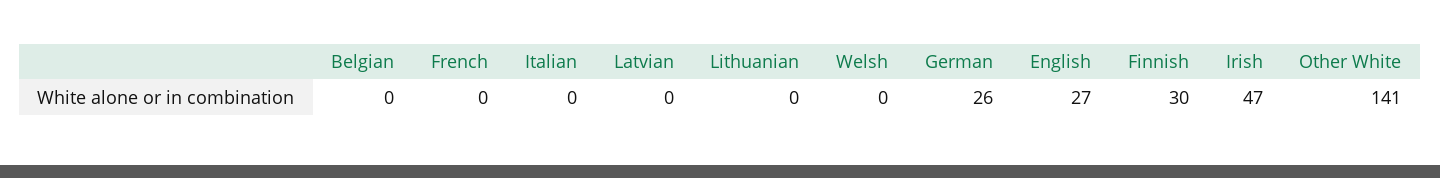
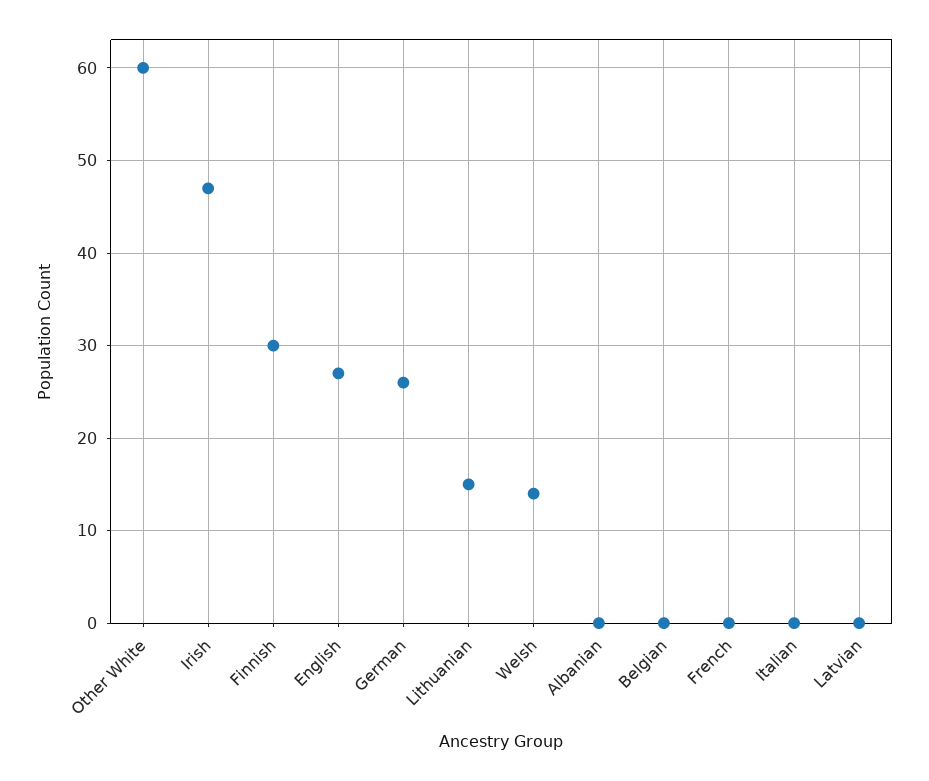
  {
    "Belgian": 0,
    "French": 0,
    "Italian": 0,
    "Latvian": 0,
-   "Lithuanian": 0,
+   "Lithuanian": 15,
-   "Welsh": 0,
+   "Welsh": 14,
    "German": 26,
    "English": 27,
    "Finnish": 30,
    "Irish": 47,
-   "Other White": 141
+   "Other White": 60,
+   "Albanian": 0
  }

